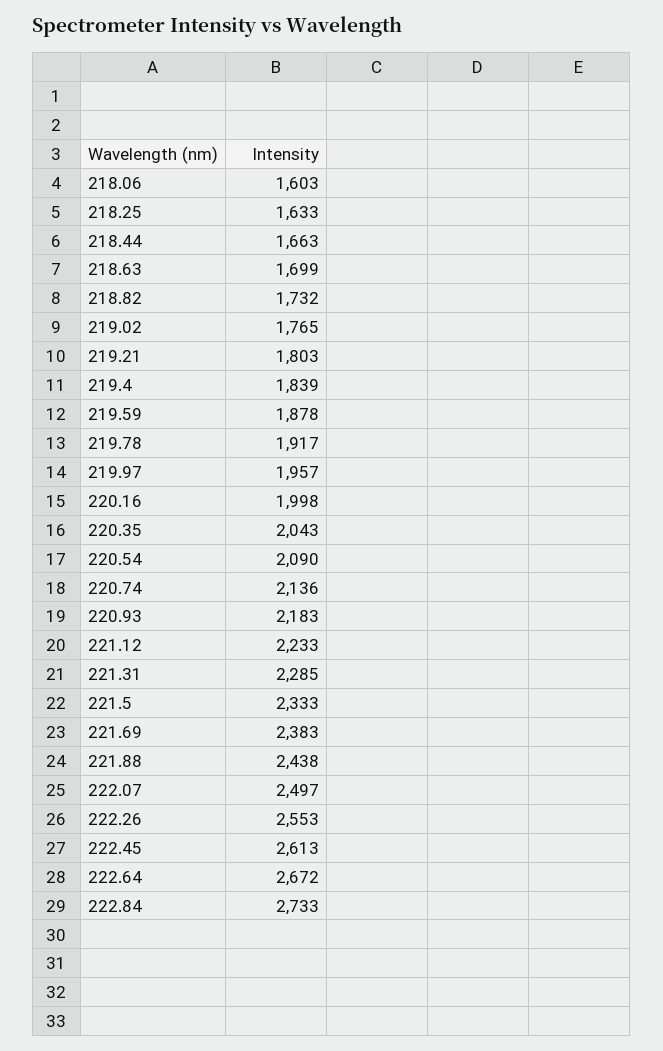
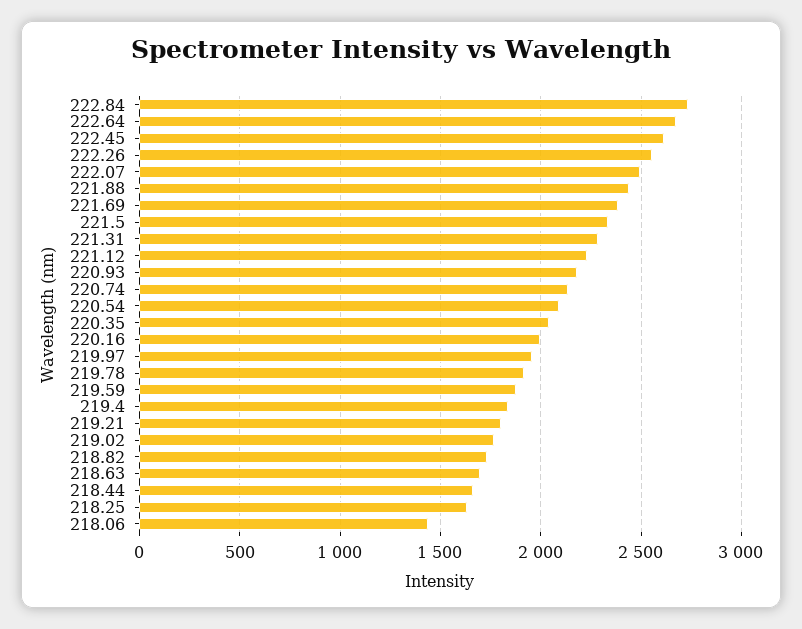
  {
-   "218.06": 1603,
+   "218.06": 1450,
    "218.25": 1633,
    "218.44": 1663,
    "218.63": 1699,
    "218.82": 1732,
    "219.02": 1765,
    "219.21": 1803,
    "219.4": 1839,
    "219.59": 1878,
    "219.78": 1917,
    "219.97": 1957,
    "220.16": 1998,
    "220.35": 2043,
    "220.54": 2090,
    "220.74": 2136,
    "220.93": 2183,
    "221.12": 2233,
    "221.31": 2285,
    "221.5": 2333,
    "221.69": 2383,
    "221.88": 2438,
    "222.07": 2497,
    "222.26": 2553,
    "222.45": 2613,
    "222.64": 2672,
    "222.84": 2733
  }

